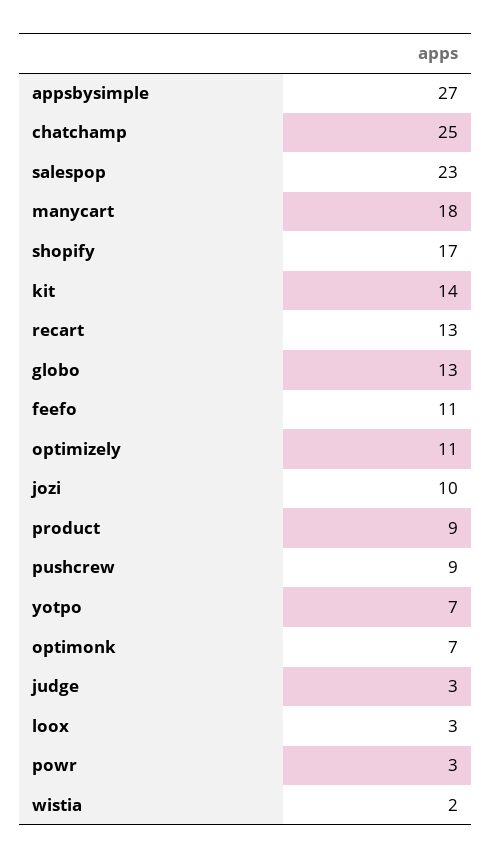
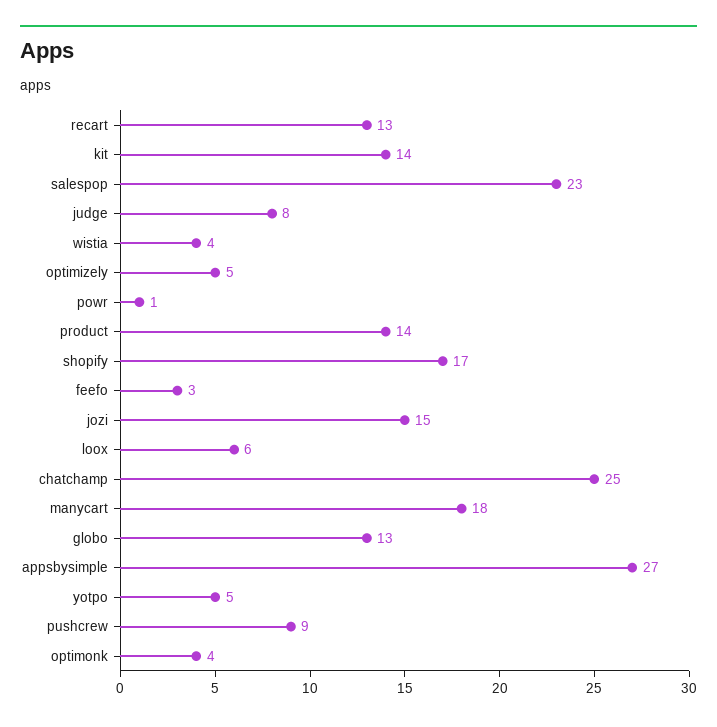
  {
    "appsbysimple": 27,
    "chatchamp": 25,
    "salespop": 23,
    "manycart": 18,
    "shopify": 17,
    "kit": 14,
    "recart": 13,
    "globo": 13,
-   "feefo": 11,
+   "feefo": 3,
-   "optimizely": 11,
+   "optimizely": 5,
-   "jozi": 10,
+   "jozi": 15,
-   "product": 9,
+   "product": 14,
    "pushcrew": 9,
-   "yotpo": 7,
+   "yotpo": 5,
-   "optimonk": 7,
+   "optimonk": 4,
-   "judge": 3,
+   "judge": 8,
-   "loox": 3,
+   "loox": 6,
-   "powr": 3,
+   "powr": 1,
-   "wistia": 2
+   "wistia": 4
  }

